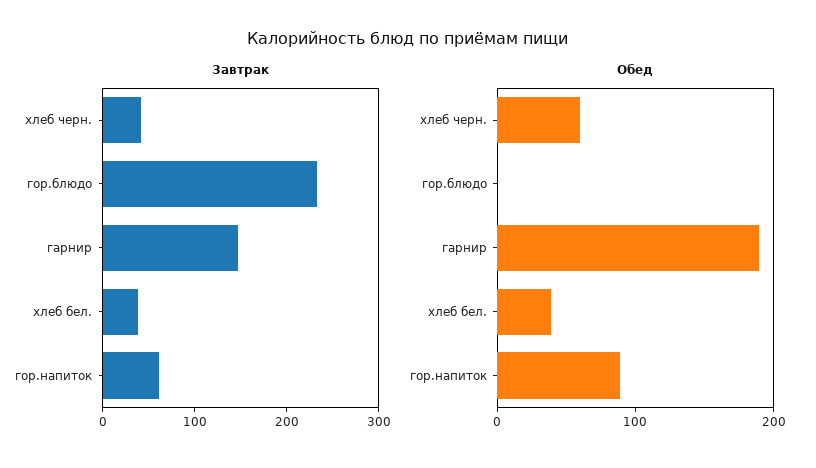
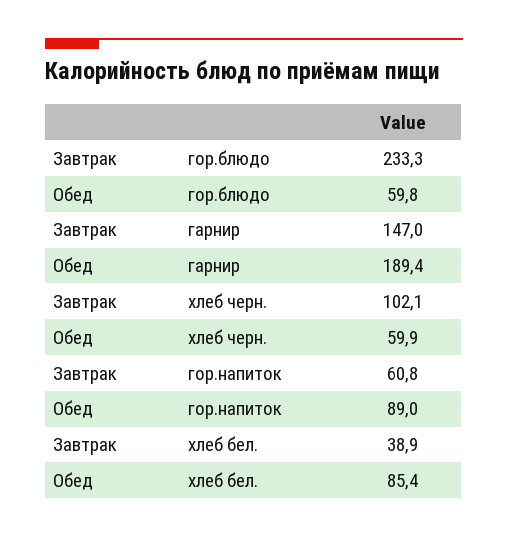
  {
    "Завтрак": {
-     "хлеб черн.": 40,
+     "хлеб черн.": 102.1,
      "гор.блюдо": 233.3,
      "гарнир": 147,
      "хлеб бел.": 38.9,
      "гор.напиток": 60.8
    },
    "Обед": {
      "хлеб черн.": 59.9,
-     "гор.блюдо": 0,
+     "гор.блюдо": 59.8,
      "гарнир": 189.4,
-     "хлеб бел.": 40,
+     "хлеб бел.": 85.4,
      "гор.напиток": 89
    }
  }

